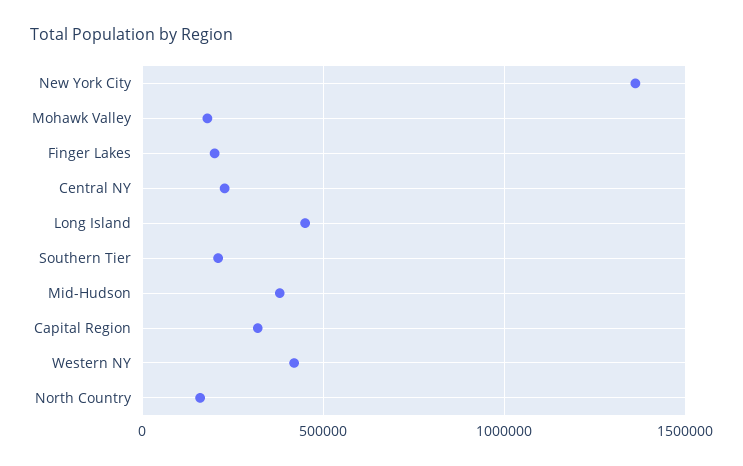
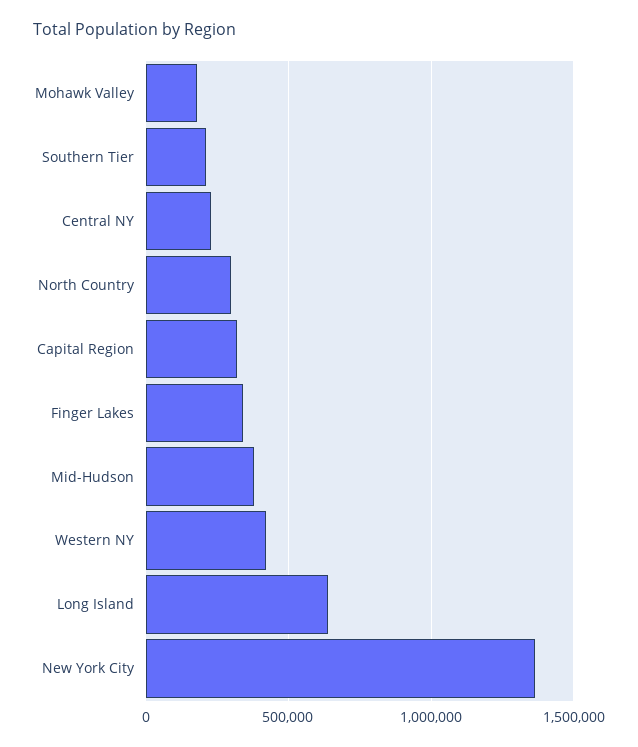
  {
    "New York City": 1350000,
    "Mohawk Valley": 200000,
-   "Finger Lakes": 200000,
+   "Finger Lakes": 350000,
    "Central NY": 250000,
-   "Long Island": 450000,
+   "Long Island": 650000,
    "Southern Tier": 200000,
    "Mid-Hudson": 400000,
    "Capital Region": 300000,
    "Western NY": 400000,
-   "North Country": 150000
+   "North Country": 300000
  }

